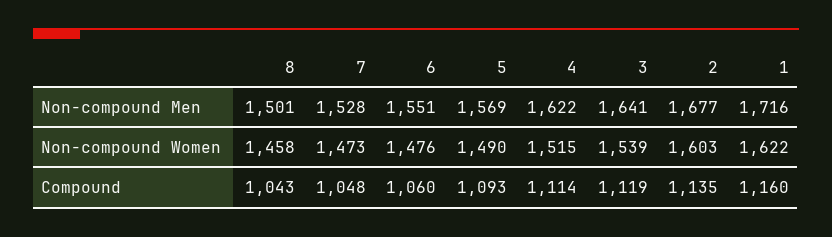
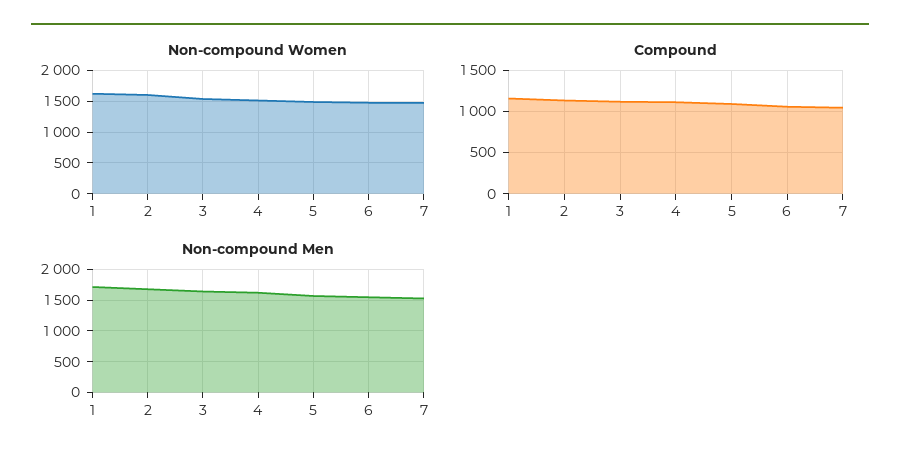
  {
    "Non-compound Men": {
-     "8": 1501,
      "7": 1528,
      "6": 1551,
      "5": 1569,
      "4": 1622,
      "3": 1641,
      "2": 1677,
      "1": 1716
    },
    "Non-compound Women": {
-     "8": 1458,
      "7": 1473,
      "6": 1476,
      "5": 1490,
      "4": 1515,
      "3": 1539,
      "2": 1603,
      "1": 1622
    },
    "Compound": {
-     "8": 1043,
      "7": 1048,
      "6": 1060,
      "5": 1093,
      "4": 1114,
      "3": 1119,
      "2": 1135,
      "1": 1160
    }
  }

